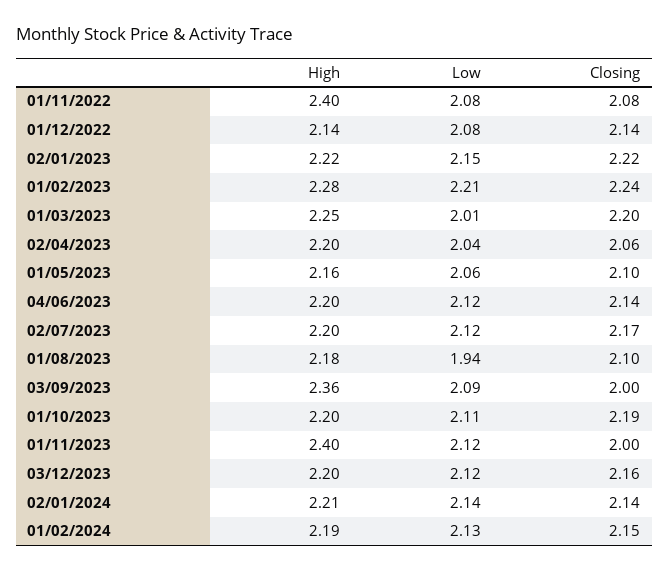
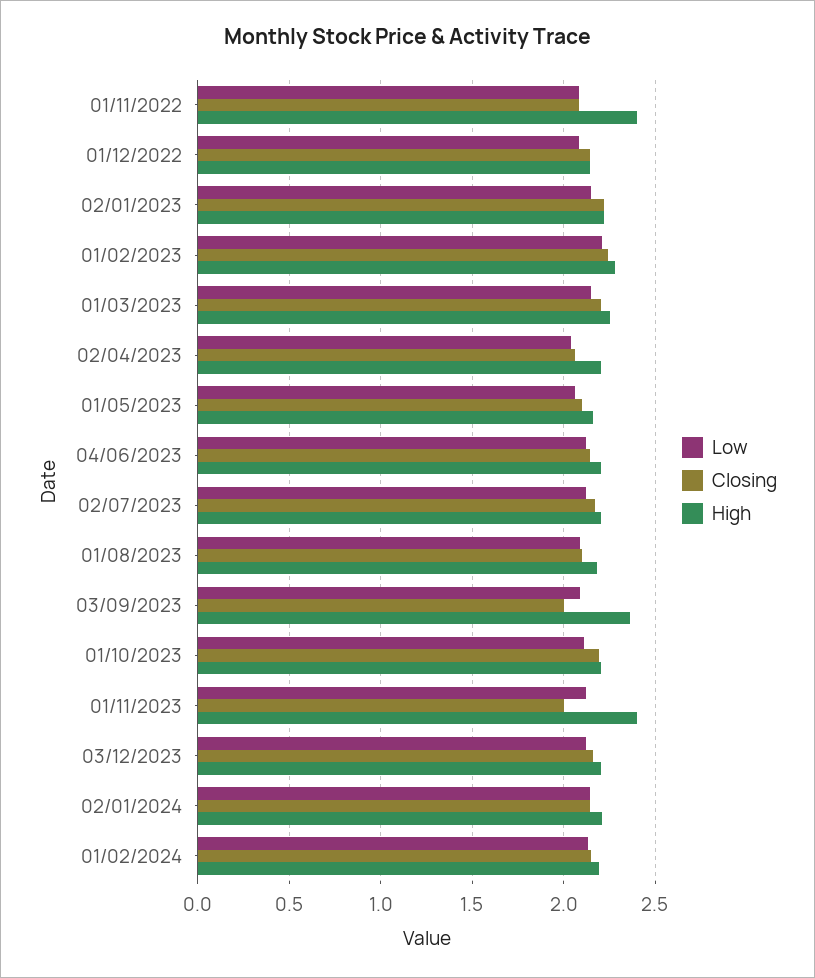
  {
    "High": {
      "01/11/2022": 2.4,
      "01/12/2022": 2.14,
      "02/01/2023": 2.22,
      "01/02/2023": 2.28,
      "01/03/2023": 2.25,
      "02/04/2023": 2.2,
      "01/05/2023": 2.16,
      "04/06/2023": 2.2,
      "02/07/2023": 2.2,
      "01/08/2023": 2.18,
      "03/09/2023": 2.36,
      "01/10/2023": 2.2,
      "01/11/2023": 2.4,
      "03/12/2023": 2.2,
      "02/01/2024": 2.21,
      "01/02/2024": 2.19
    },
    "Low": {
      "01/11/2022": 2.08,
      "01/12/2022": 2.08,
      "02/01/2023": 2.15,
      "01/02/2023": 2.21,
-     "01/03/2023": 2.01,
+     "01/03/2023": 2.15,
      "02/04/2023": 2.04,
      "01/05/2023": 2.06,
      "04/06/2023": 2.12,
      "02/07/2023": 2.12,
-     "01/08/2023": 1.94,
+     "01/08/2023": 2.1,
      "03/09/2023": 2.09,
      "01/10/2023": 2.11,
      "01/11/2023": 2.12,
      "03/12/2023": 2.12,
      "02/01/2024": 2.14,
      "01/02/2024": 2.13
    },
    "Closing": {
      "01/11/2022": 2.08,
      "01/12/2022": 2.14,
      "02/01/2023": 2.22,
      "01/02/2023": 2.24,
      "01/03/2023": 2.2,
      "02/04/2023": 2.06,
      "01/05/2023": 2.1,
      "04/06/2023": 2.14,
      "02/07/2023": 2.17,
      "01/08/2023": 2.1,
      "03/09/2023": 2,
      "01/10/2023": 2.19,
      "01/11/2023": 2,
      "03/12/2023": 2.16,
      "02/01/2024": 2.14,
      "01/02/2024": 2.15
    }
  }

